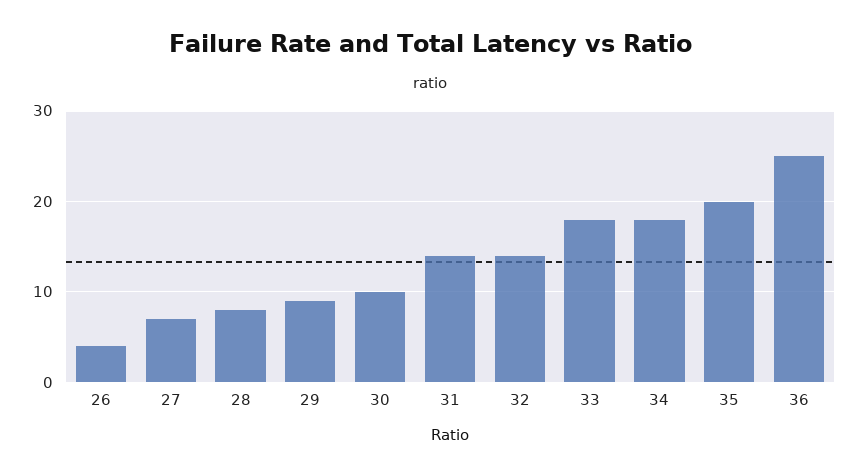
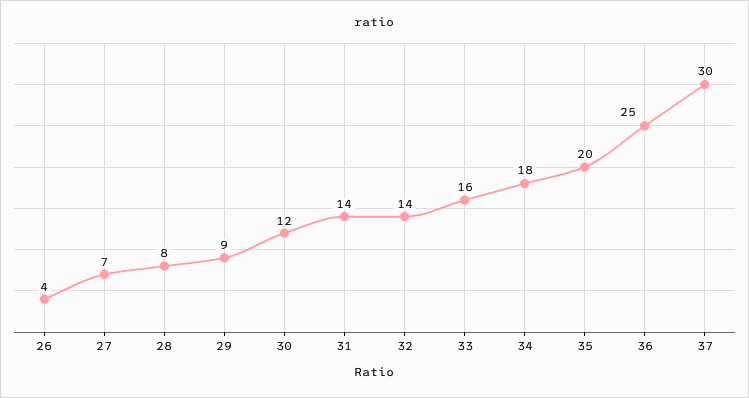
  {
    "26": 4,
    "27": 7,
    "28": 8,
    "29": 9,
-   "30": 10,
+   "30": 12,
    "31": 14,
    "32": 14,
-   "33": 18,
+   "33": 16,
    "34": 18,
    "35": 20,
-   "36": 25
+   "36": 25,
+   "37": 30
  }

